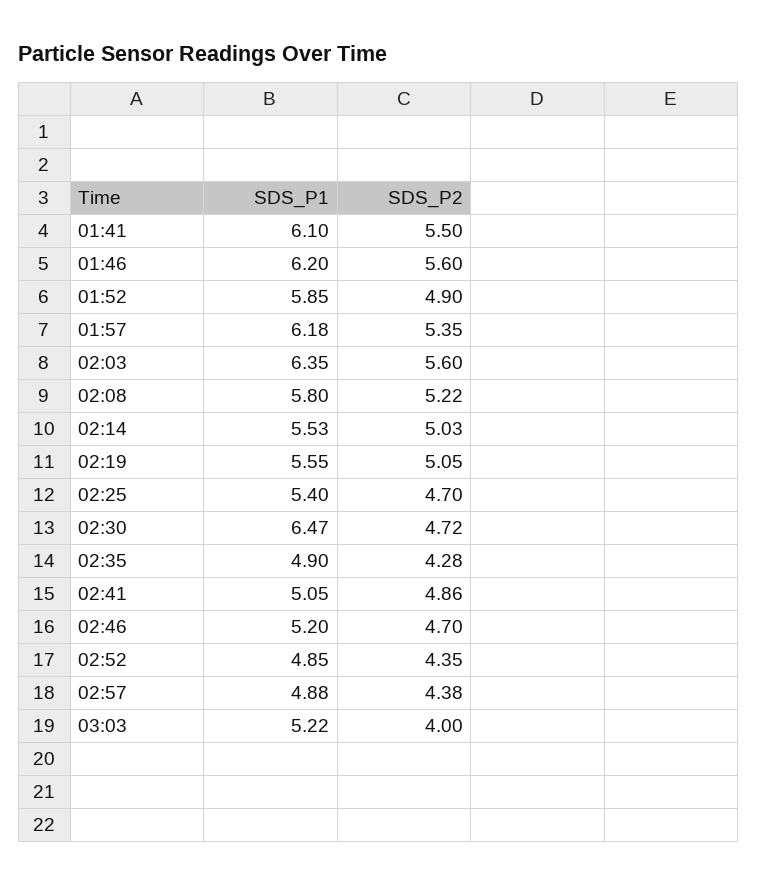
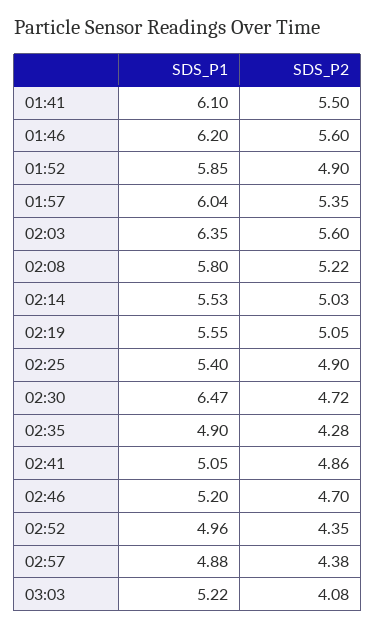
  {
    "SDS_P1": {
      "01:41": 6.1,
      "01:46": 6.2,
      "01:52": 5.85,
-     "01:57": 6.18,
+     "01:57": 6.04,
      "02:03": 6.35,
      "02:08": 5.8,
      "02:14": 5.53,
      "02:19": 5.55,
      "02:25": 5.4,
      "02:30": 6.47,
      "02:35": 4.9,
      "02:41": 5.05,
      "02:46": 5.2,
-     "02:52": 4.85,
+     "02:52": 4.96,
      "02:57": 4.88,
      "03:03": 5.22
    },
    "SDS_P2": {
      "01:41": 5.5,
      "01:46": 5.6,
      "01:52": 4.9,
      "01:57": 5.35,
      "02:03": 5.6,
      "02:08": 5.22,
      "02:14": 5.03,
      "02:19": 5.05,
-     "02:25": 4.7,
+     "02:25": 4.9,
      "02:30": 4.72,
      "02:35": 4.28,
      "02:41": 4.86,
      "02:46": 4.7,
      "02:52": 4.35,
      "02:57": 4.38,
-     "03:03": 4
+     "03:03": 4.08
    }
  }

